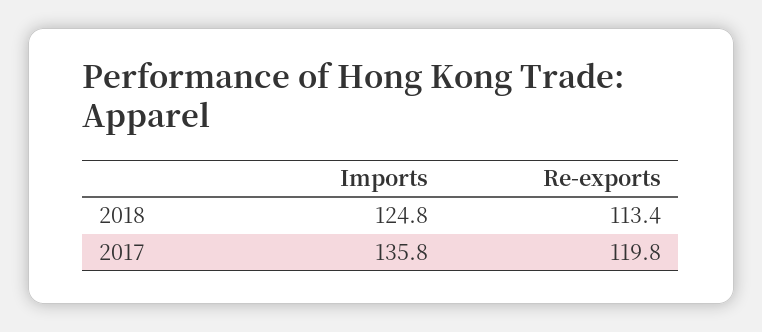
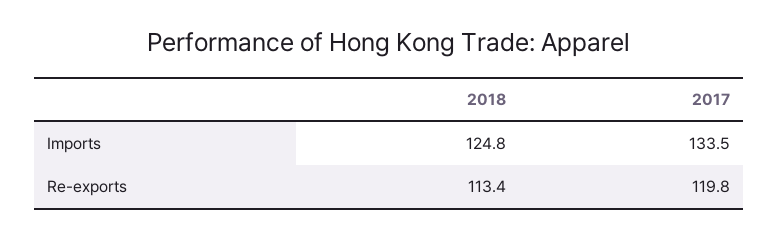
  {
    "Imports": {
      "2018": 124.8,
-     "2017": 135.8
+     "2017": 133.5
    },
    "Re-exports": {
      "2018": 113.4,
      "2017": 119.8
    }
  }

